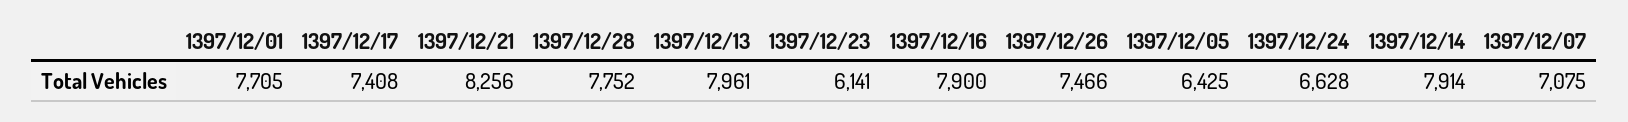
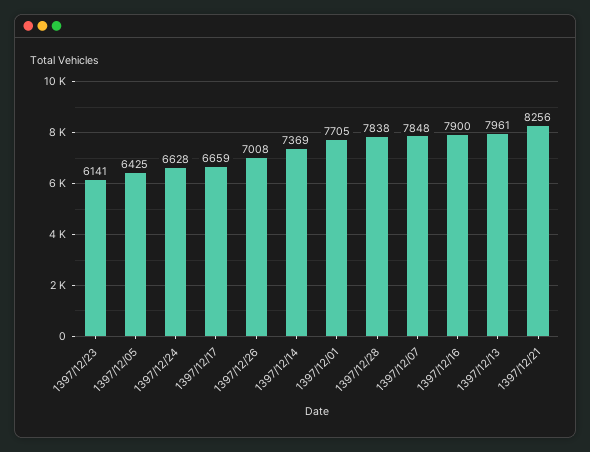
  {
    "1397/12/01": 7705,
-   "1397/12/17": 7408,
+   "1397/12/17": 6659,
    "1397/12/21": 8256,
-   "1397/12/28": 7752,
+   "1397/12/28": 7838,
    "1397/12/13": 7961,
    "1397/12/23": 6141,
    "1397/12/16": 7900,
-   "1397/12/26": 7466,
+   "1397/12/26": 7008,
    "1397/12/05": 6425,
    "1397/12/24": 6628,
-   "1397/12/14": 7914,
+   "1397/12/14": 7369,
-   "1397/12/07": 7075
+   "1397/12/07": 7848
  }

